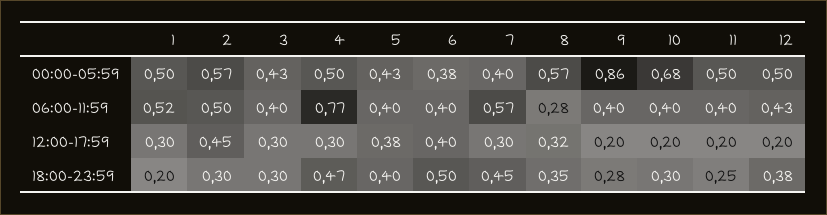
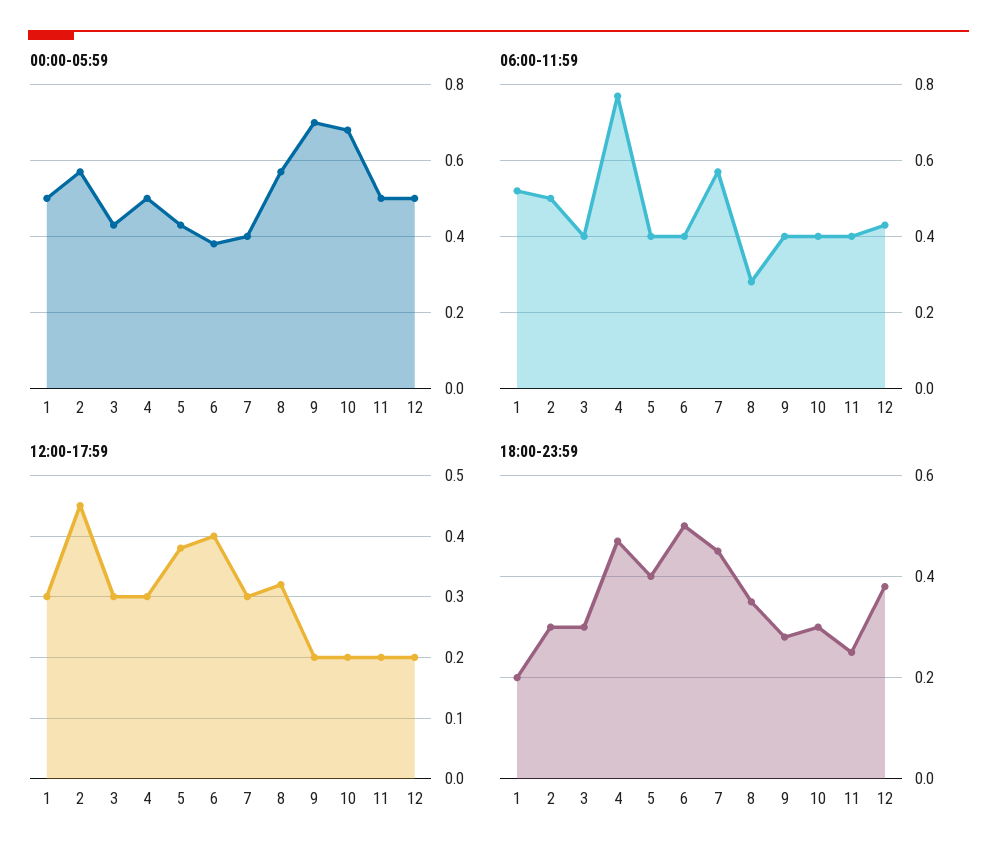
  {
    "00:00-05:59": {
      "1": 0.5,
      "2": 0.57,
      "3": 0.43,
      "4": 0.5,
      "5": 0.43,
      "6": 0.38,
      "7": 0.4,
      "8": 0.57,
-     "9": 0.86,
+     "9": 0.7,
      "10": 0.68,
      "11": 0.5,
      "12": 0.5
    },
    "06:00-11:59": {
      "1": 0.52,
      "2": 0.5,
      "3": 0.4,
      "4": 0.77,
      "5": 0.4,
      "6": 0.4,
      "7": 0.57,
      "8": 0.28,
      "9": 0.4,
      "10": 0.4,
      "11": 0.4,
      "12": 0.43
    },
    "12:00-17:59": {
      "1": 0.3,
      "2": 0.45,
      "3": 0.3,
      "4": 0.3,
      "5": 0.38,
      "6": 0.4,
      "7": 0.3,
      "8": 0.32,
      "9": 0.2,
      "10": 0.2,
      "11": 0.2,
      "12": 0.2
    },
    "18:00-23:59": {
      "1": 0.2,
      "2": 0.3,
      "3": 0.3,
      "4": 0.47,
      "5": 0.4,
      "6": 0.5,
      "7": 0.45,
      "8": 0.35,
      "9": 0.28,
      "10": 0.3,
      "11": 0.25,
      "12": 0.38
    }
  }

